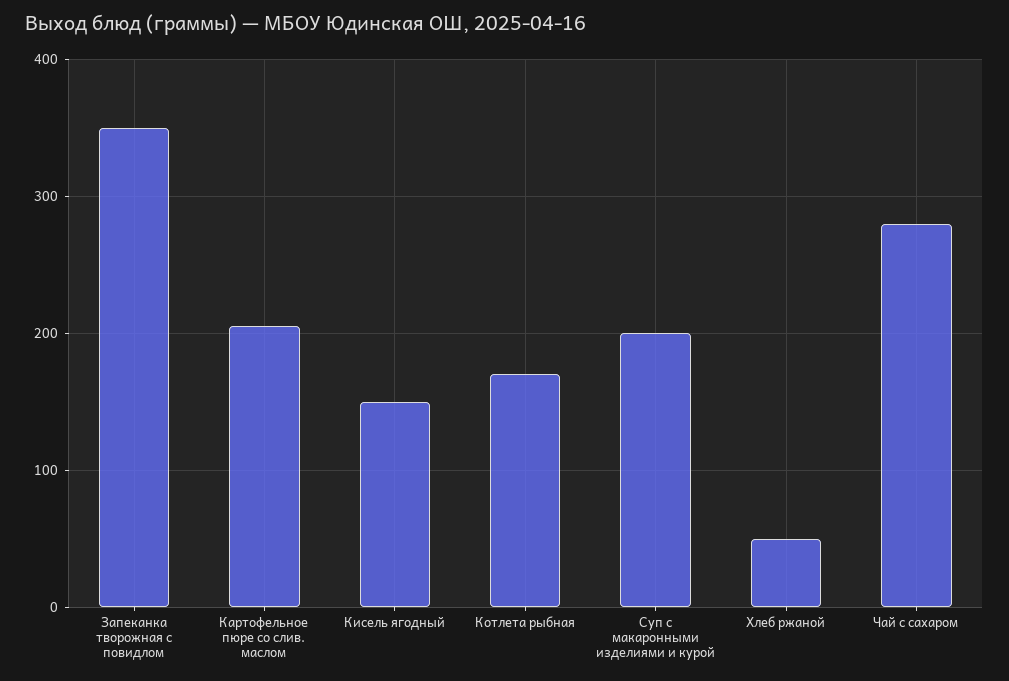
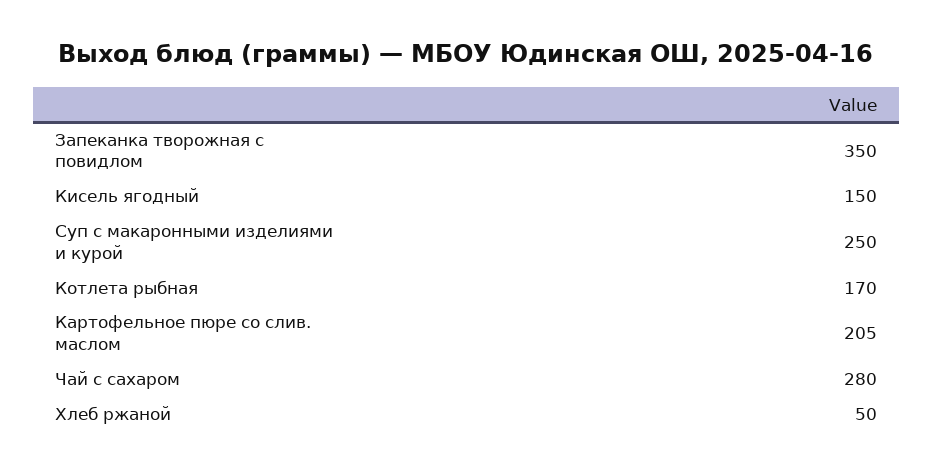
  {
    "Запеканка творожная с повидлом": 350,
    "Картофельное пюре со слив. маслом": 205,
    "Кисель ягодный": 150,
    "Котлета рыбная": 170,
-   "Суп с макаронными изделиями и курой": 200,
+   "Суп с макаронными изделиями и курой": 250,
    "Хлеб ржаной": 50,
    "Чай с сахаром": 280
  }

